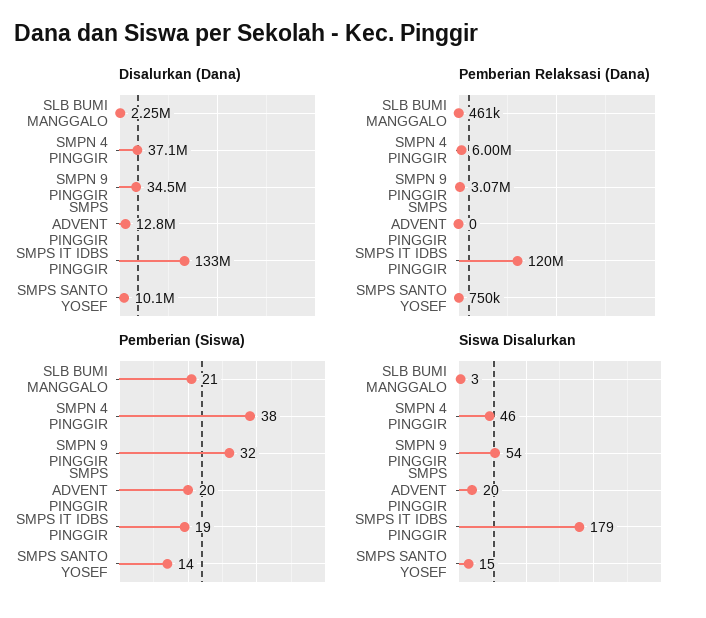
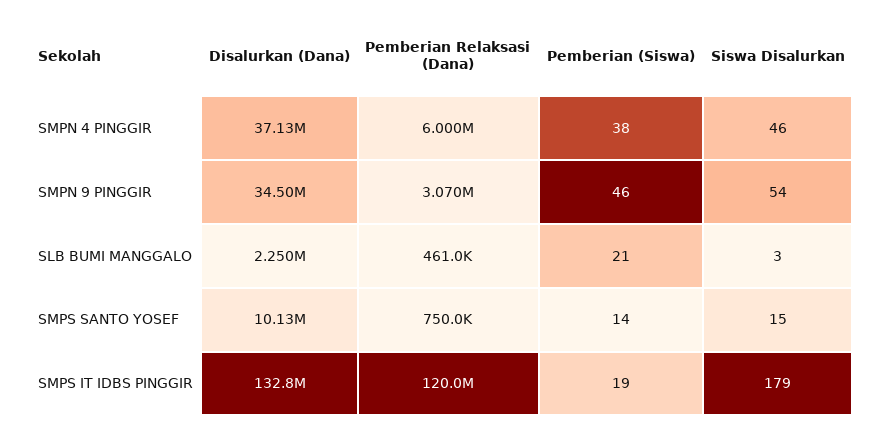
  {
    "Disalurkan (Dana)": {
      "SLB BUMI MANGGALO": 2250000,
      "SMPN 4 PINGGIR": 37130000,
      "SMPN 9 PINGGIR": 34500000,
-     "SMPS ADVENT PINGGIR": 12800000,
      "SMPS IT IDBS PINGGIR": 132800000,
      "SMPS SANTO YOSEF": 10130000
    },
    "Pemberian Relaksasi (Dana)": {
      "SLB BUMI MANGGALO": 461000,
      "SMPN 4 PINGGIR": 6000000,
      "SMPN 9 PINGGIR": 3070000,
-     "SMPS ADVENT PINGGIR": 0,
      "SMPS IT IDBS PINGGIR": 120000000,
      "SMPS SANTO YOSEF": 750000
    },
    "Pemberian (Siswa)": {
      "SLB BUMI MANGGALO": 21,
      "SMPN 4 PINGGIR": 38,
-     "SMPN 9 PINGGIR": 32,
+     "SMPN 9 PINGGIR": 46,
-     "SMPS ADVENT PINGGIR": 20,
      "SMPS IT IDBS PINGGIR": 19,
      "SMPS SANTO YOSEF": 14
    },
    "Siswa Disalurkan": {
      "SLB BUMI MANGGALO": 3,
      "SMPN 4 PINGGIR": 46,
      "SMPN 9 PINGGIR": 54,
-     "SMPS ADVENT PINGGIR": 20,
      "SMPS IT IDBS PINGGIR": 179,
      "SMPS SANTO YOSEF": 15
    }
  }

